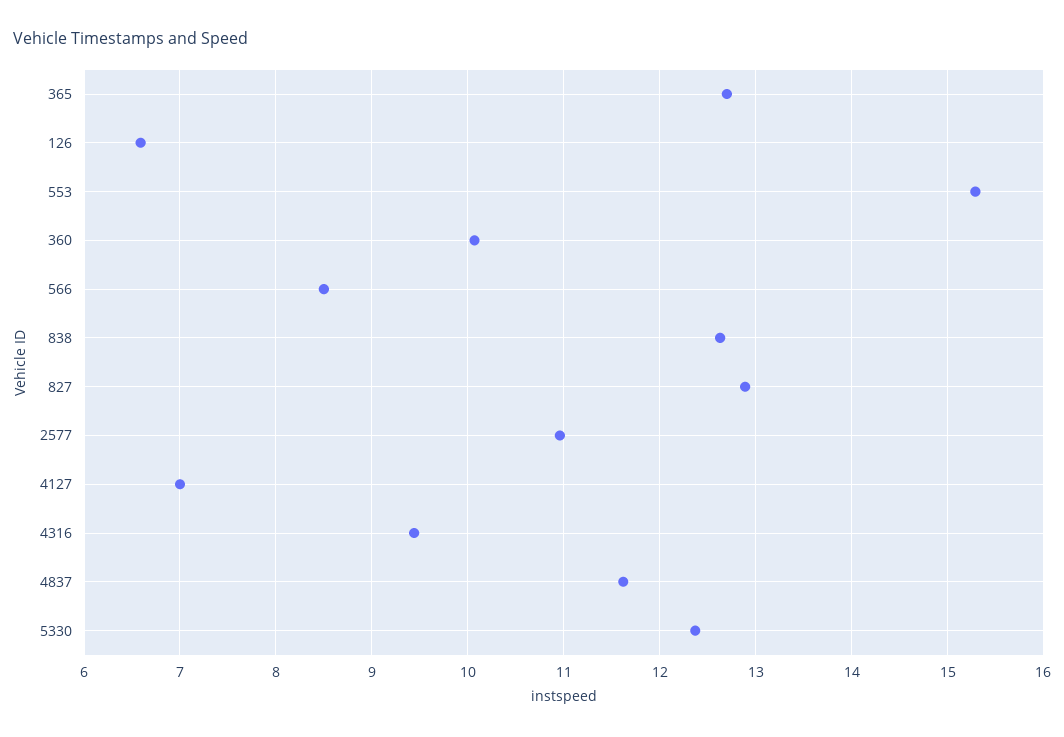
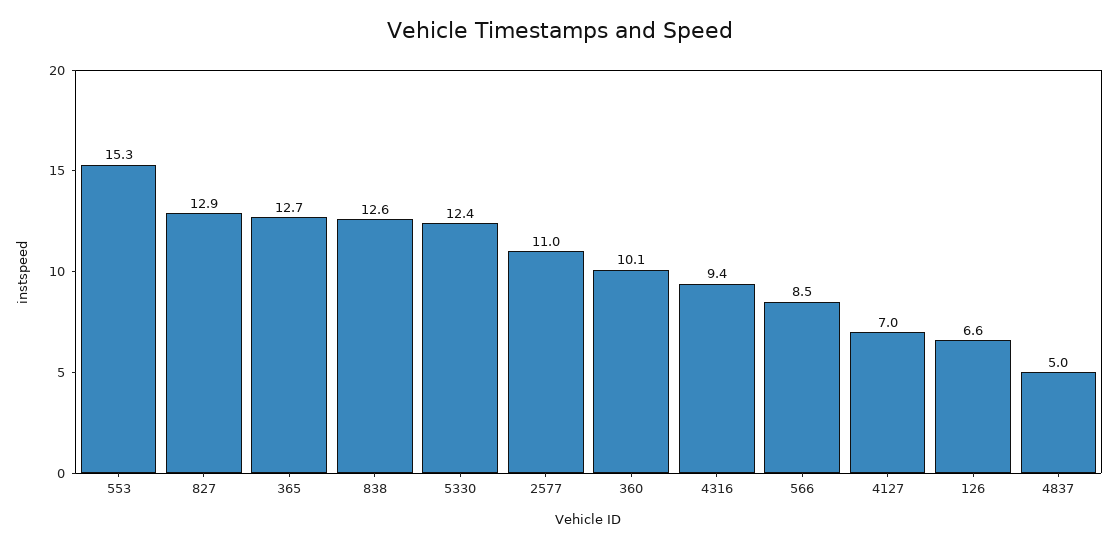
  {
    "365": 12.7,
    "126": 6.6,
    "553": 15.3,
    "360": 10.1,
    "566": 8.5,
    "838": 12.6,
    "827": 12.9,
    "2577": 11,
    "4127": 7,
    "4316": 9.4,
-   "4837": 11.6,
+   "4837": 5,
    "5330": 12.4
  }

